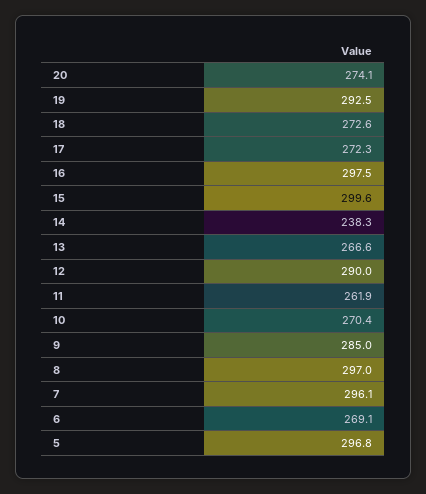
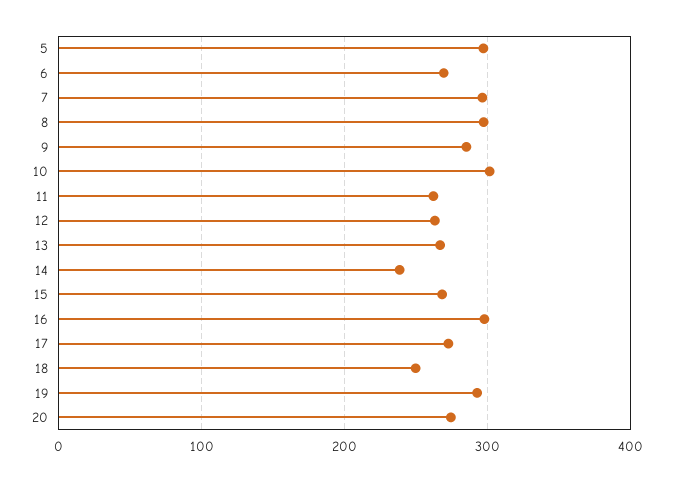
  {
    "20": 274.1,
    "19": 292.5,
-   "18": 272.6,
+   "18": 250,
    "17": 272.3,
    "16": 297.5,
-   "15": 299.6,
+   "15": 270,
    "14": 238.3,
    "13": 266.6,
-   "12": 290,
+   "12": 260,
    "11": 261.9,
-   "10": 270.4,
+   "10": 300,
    "9": 285,
    "8": 297,
    "7": 296.1,
    "6": 269.1,
    "5": 296.8
  }

